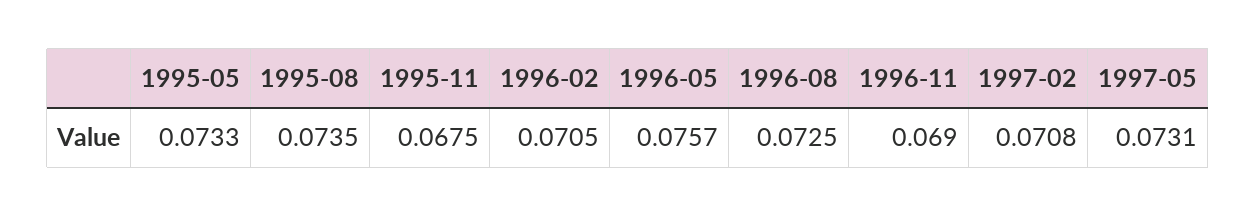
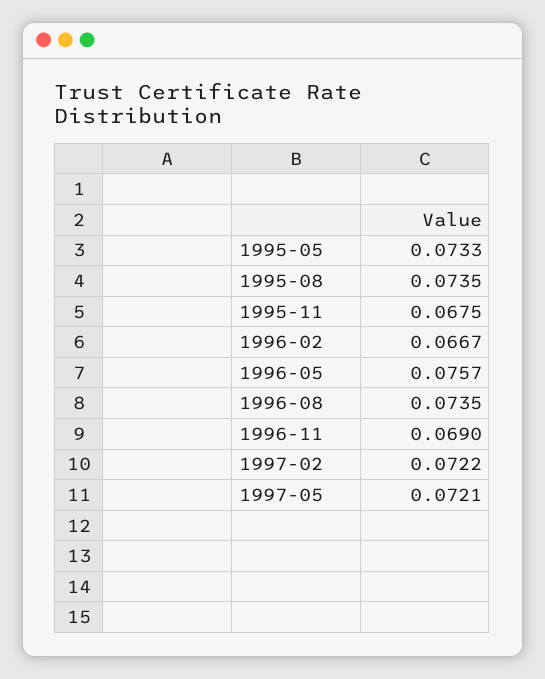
  {
    "1995-05": 0.0733,
    "1995-08": 0.0735,
    "1995-11": 0.0675,
-   "1996-02": 0.0705,
+   "1996-02": 0.0667,
    "1996-05": 0.0757,
-   "1996-08": 0.0725,
+   "1996-08": 0.0735,
    "1996-11": 0.069,
-   "1997-02": 0.0708,
+   "1997-02": 0.0722,
-   "1997-05": 0.0731
+   "1997-05": 0.0721
  }

